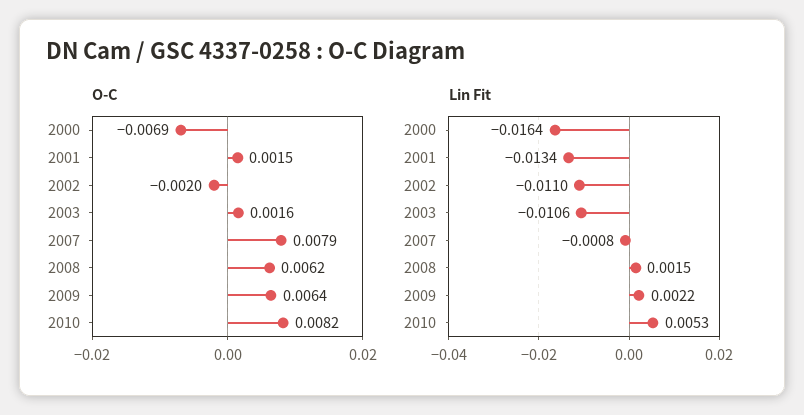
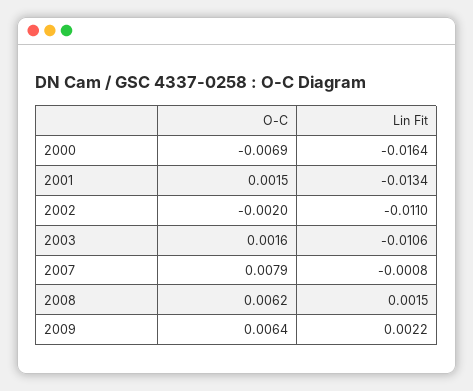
  {
    "O-C": {
      "2000": -0.0069,
      "2001": 0.0015,
      "2002": -0.002,
      "2003": 0.0016,
      "2007": 0.0079,
      "2008": 0.0062,
-     "2009": 0.0064,
+     "2009": 0.0064
-     "2010": 0.0082
    },
    "Lin Fit": {
      "2000": -0.0164,
      "2001": -0.0134,
      "2002": -0.011,
      "2003": -0.0106,
      "2007": -0.0008,
      "2008": 0.0015,
-     "2009": 0.0022,
+     "2009": 0.0022
-     "2010": 0.0053
    }
  }

